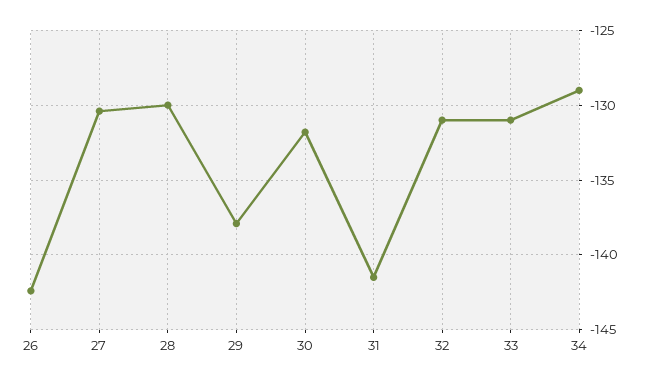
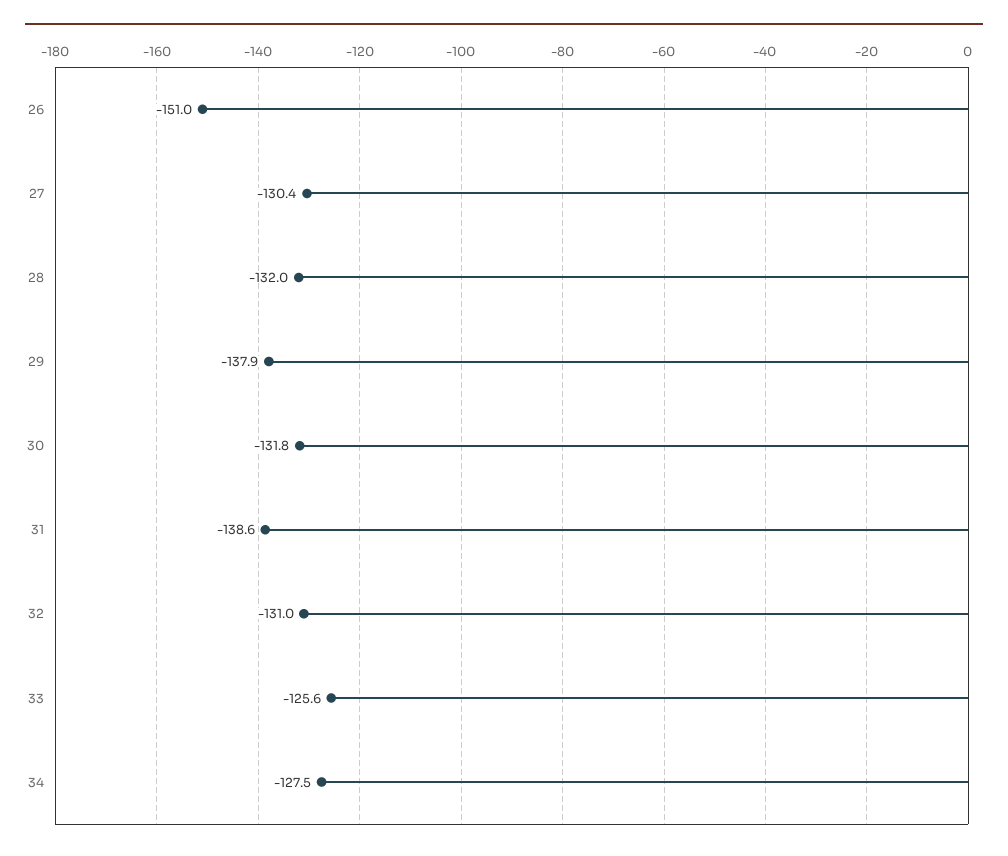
  {
-   "26": -142.5,
+   "26": -151,
    "27": -130.4,
-   "28": -130,
+   "28": -132,
    "29": -137.9,
    "30": -131.8,
-   "31": -141.5,
+   "31": -138.6,
    "32": -131,
-   "33": -131,
+   "33": -125.6,
-   "34": -129
+   "34": -127.5
  }

